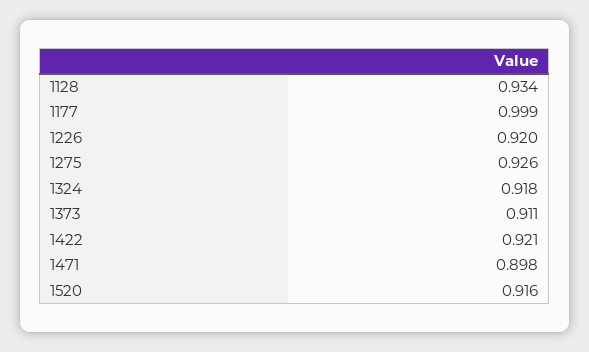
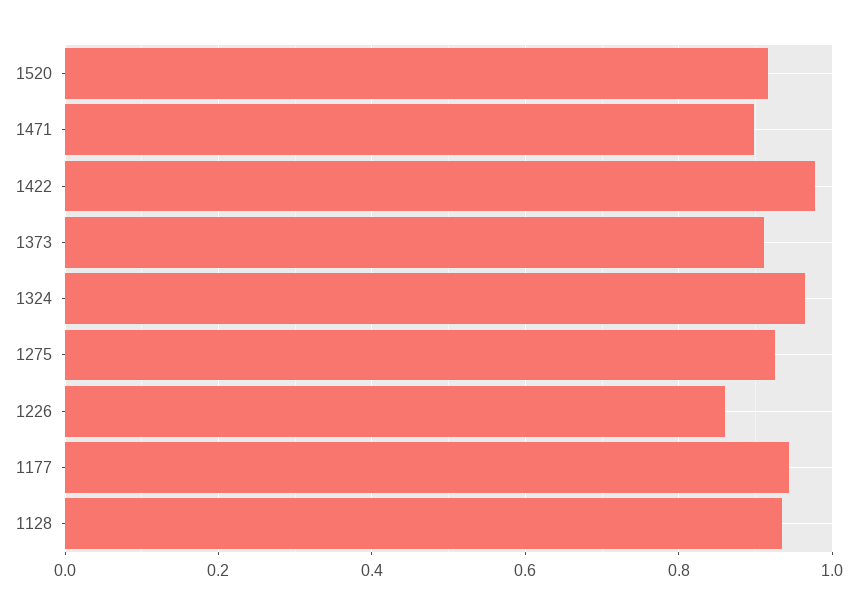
  {
    "1128": 0.934,
-   "1177": 0.999,
+   "1177": 0.94,
-   "1226": 0.92,
+   "1226": 0.86,
    "1275": 0.926,
-   "1324": 0.918,
+   "1324": 0.96,
    "1373": 0.911,
-   "1422": 0.921,
+   "1422": 0.98,
    "1471": 0.898,
    "1520": 0.916
  }

